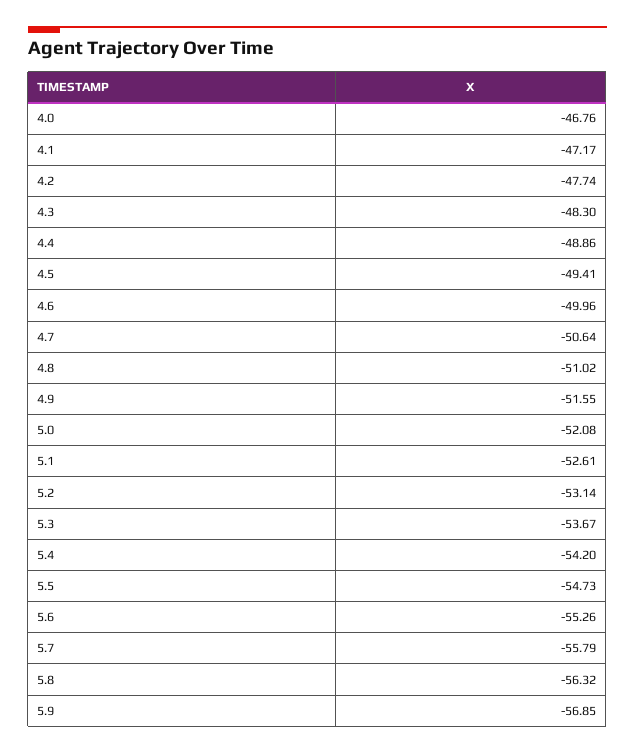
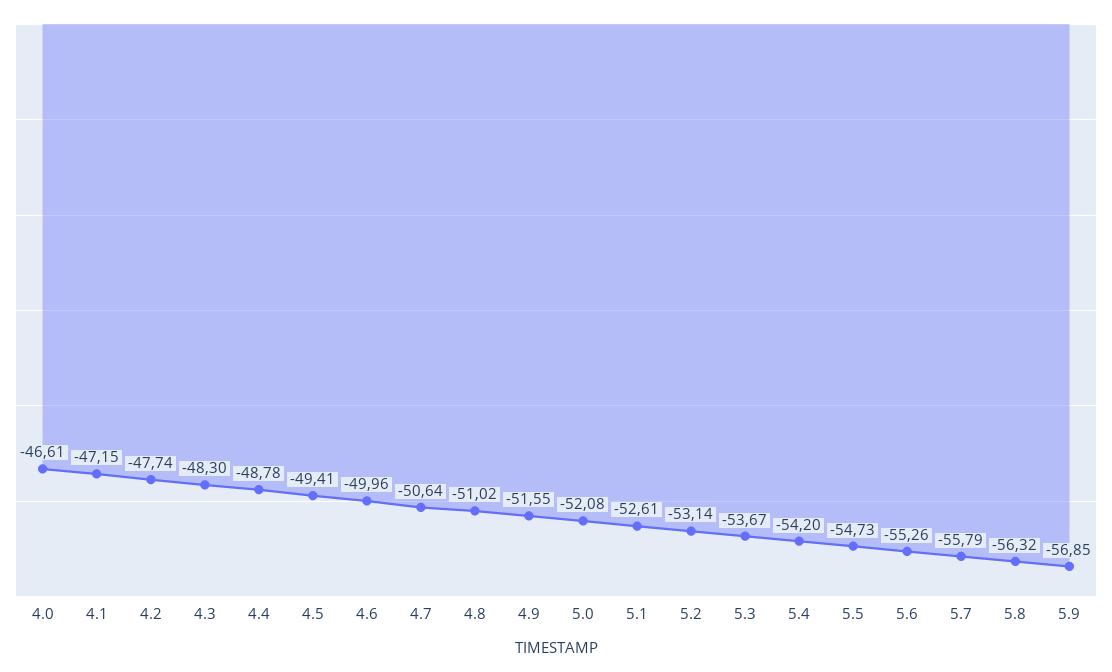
  {
-   "4.0": -46.76,
+   "4.0": -46.61,
-   "4.1": -47.17,
+   "4.1": -47.15,
    "4.2": -47.74,
    "4.3": -48.3,
-   "4.4": -48.86,
+   "4.4": -48.78,
    "4.5": -49.41,
    "4.6": -49.96,
    "4.7": -50.64,
    "4.8": -51.02,
    "4.9": -51.55,
    "5.0": -52.08,
    "5.1": -52.61,
    "5.2": -53.14,
    "5.3": -53.67,
    "5.4": -54.2,
    "5.5": -54.73,
    "5.6": -55.26,
    "5.7": -55.79,
    "5.8": -56.32,
    "5.9": -56.85
  }

